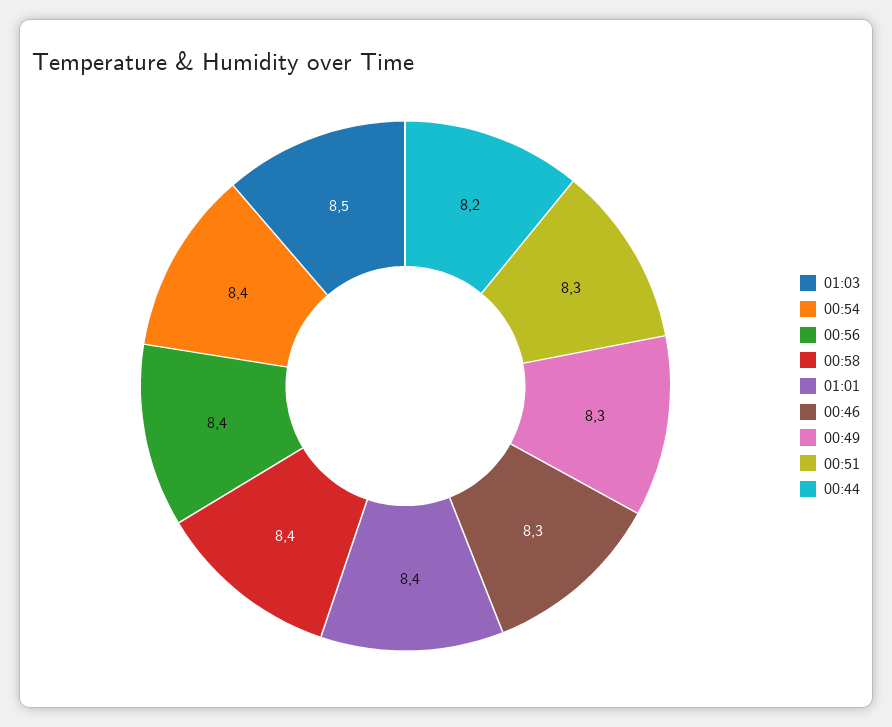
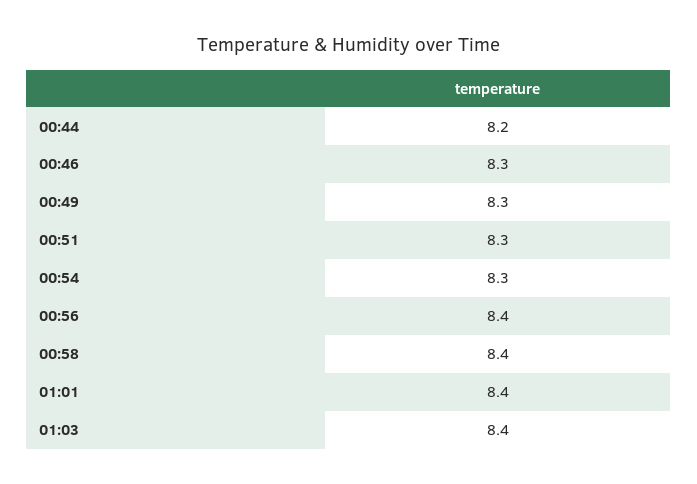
  {
-   "01:03": 8.5,
+   "01:03": 8.4,
-   "00:54": 8.4,
+   "00:54": 8.3,
    "00:56": 8.4,
    "00:58": 8.4,
    "01:01": 8.4,
    "00:46": 8.3,
    "00:49": 8.3,
    "00:51": 8.3,
    "00:44": 8.2
  }

